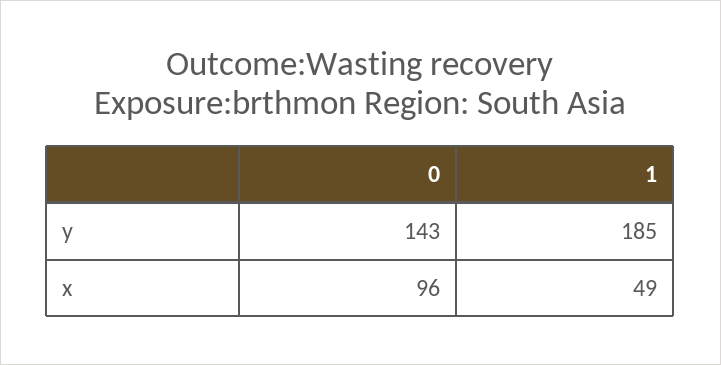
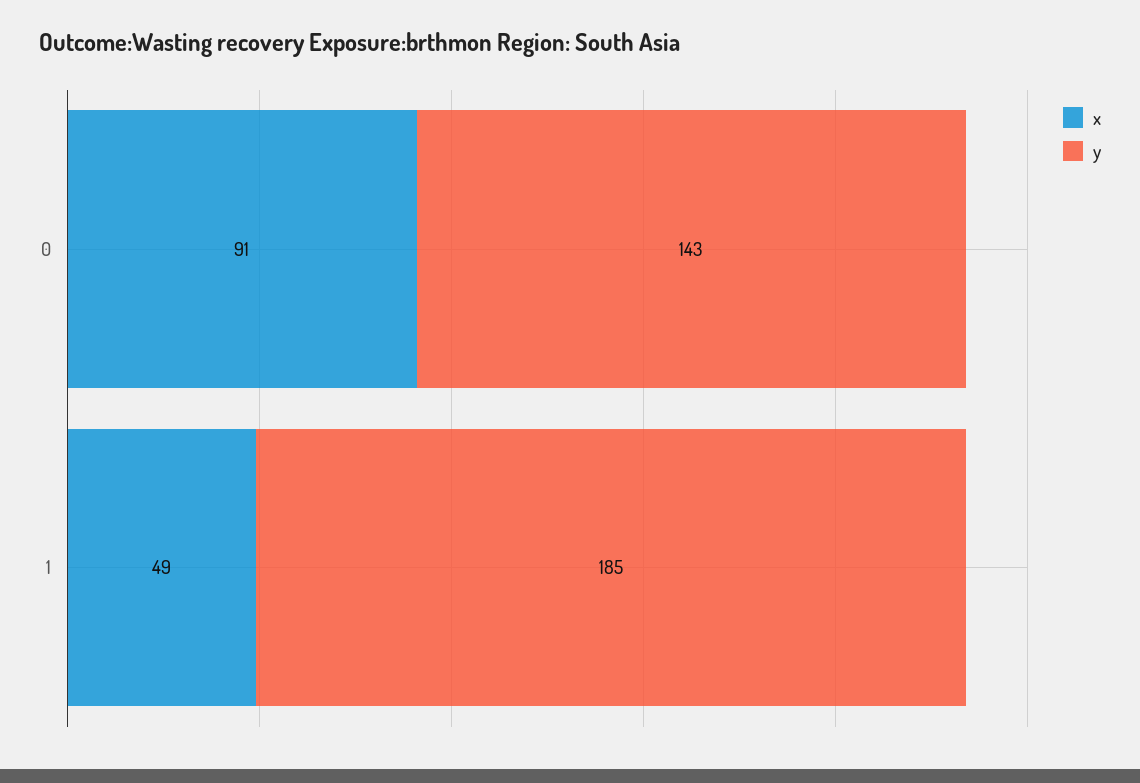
  {
    "y": {
      "0": 143,
      "1": 185
    },
    "x": {
-     "0": 96,
+     "0": 91,
      "1": 49
    }
  }

